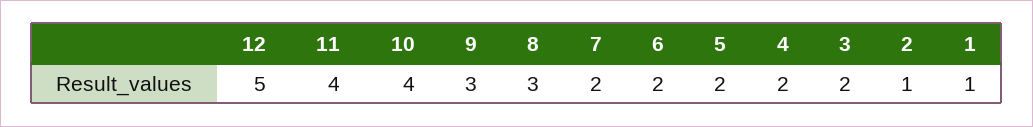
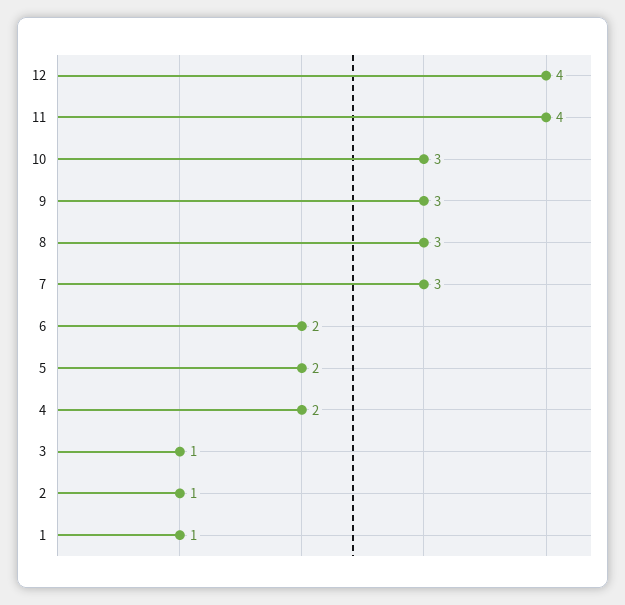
  {
-   "12": 5,
+   "12": 4,
    "11": 4,
-   "10": 4,
+   "10": 3,
    "9": 3,
    "8": 3,
-   "7": 2,
+   "7": 3,
    "6": 2,
    "5": 2,
    "4": 2,
-   "3": 2,
+   "3": 1,
    "2": 1,
    "1": 1
  }

